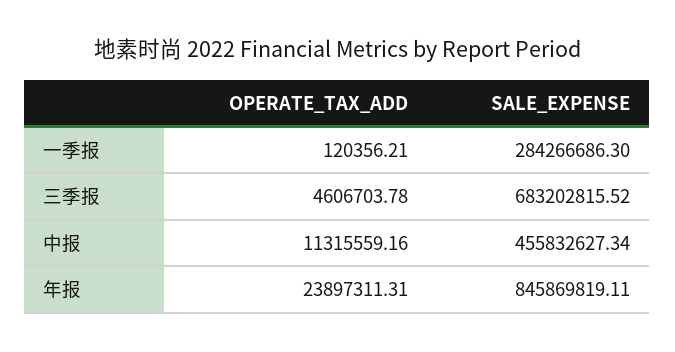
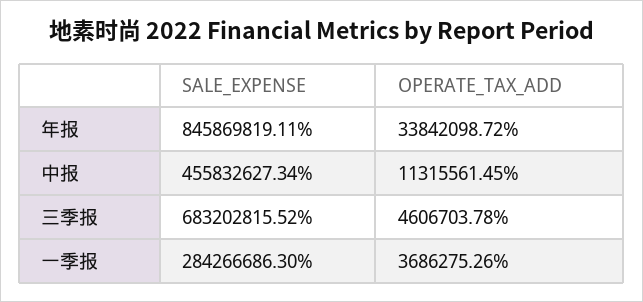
  {
    "OPERATE_TAX_ADD": {
-     "一季报": 120356.21,
+     "一季报": 3686275.26,
      "三季报": 4606703.78,
-     "中报": 11315559.16,
+     "中报": 11315561.45,
-     "年报": 23897311.31
+     "年报": 33842098.72
    },
    "SALE_EXPENSE": {
      "一季报": 284266686.3,
      "三季报": 683202815.52,
      "中报": 455832627.34,
      "年报": 845869819.11
    }
  }

